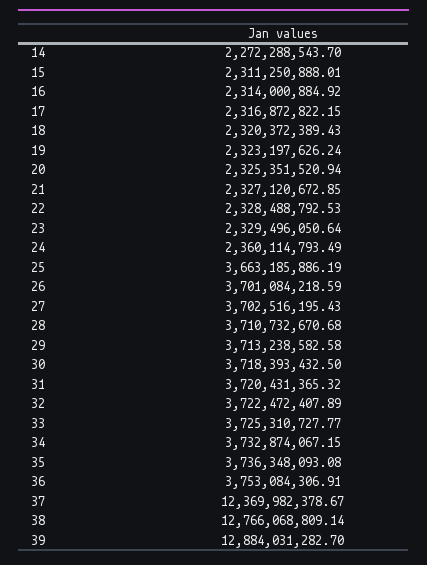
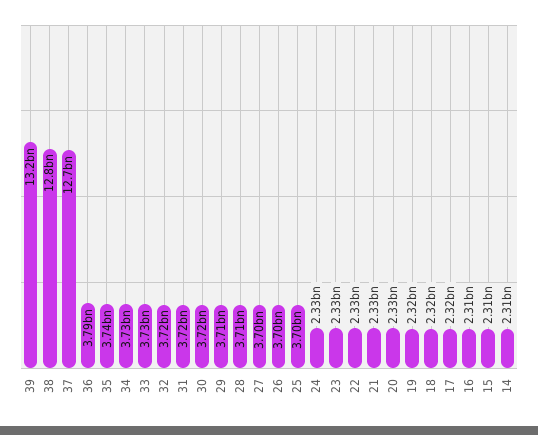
  {
-   "14": 2272288543.7,
+   "14": 2310000000,
    "15": 2311250888.01,
    "16": 2314000884.92,
    "17": 2316872822.15,
    "18": 2320372389.43,
    "19": 2323197626.24,
    "20": 2325351520.94,
    "21": 2327120672.85,
    "22": 2328488792.53,
    "23": 2329496050.64,
-   "24": 2360114793.49,
+   "24": 2330000000,
-   "25": 3663185886.19,
+   "25": 3700000000,
    "26": 3701084218.59,
    "27": 3702516195.43,
    "28": 3710732670.68,
    "29": 3713238582.58,
    "30": 3718393432.5,
    "31": 3720431365.32,
    "32": 3722472407.89,
    "33": 3725310727.77,
    "34": 3732874067.15,
    "35": 3736348093.08,
-   "36": 3753084306.91,
+   "36": 3790000000,
-   "37": 12369982378.67,
+   "37": 12700000000,
    "38": 12766068809.14,
-   "39": 12884031282.7
+   "39": 13200000000
  }

